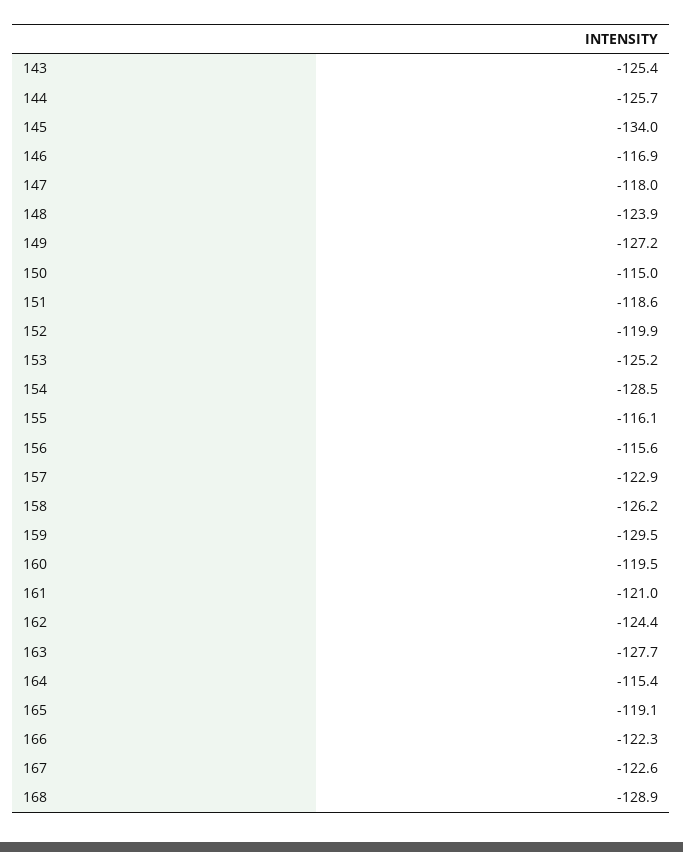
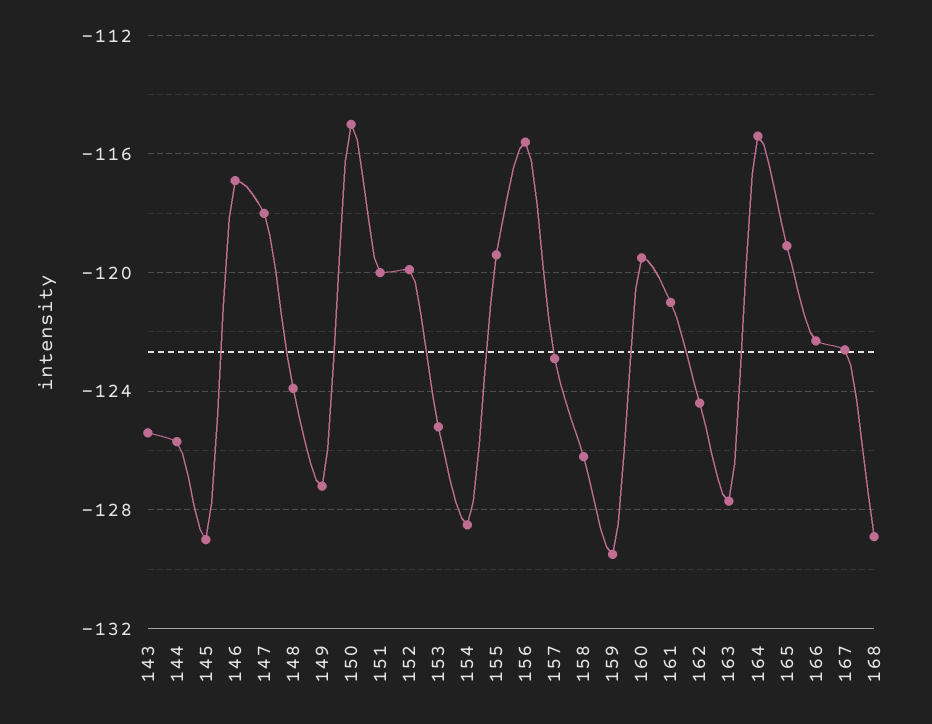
  {
    "143": -125.4,
    "144": -125.7,
-   "145": -134,
+   "145": -129,
    "146": -116.9,
    "147": -118,
    "148": -123.9,
    "149": -127.2,
    "150": -115,
-   "151": -118.6,
+   "151": -120,
    "152": -119.9,
    "153": -125.2,
    "154": -128.5,
-   "155": -116.1,
+   "155": -119.5,
    "156": -115.6,
    "157": -122.9,
    "158": -126.2,
    "159": -129.5,
    "160": -119.5,
    "161": -121,
    "162": -124.4,
    "163": -127.7,
    "164": -115.4,
    "165": -119.1,
    "166": -122.3,
    "167": -122.6,
    "168": -128.9
  }

